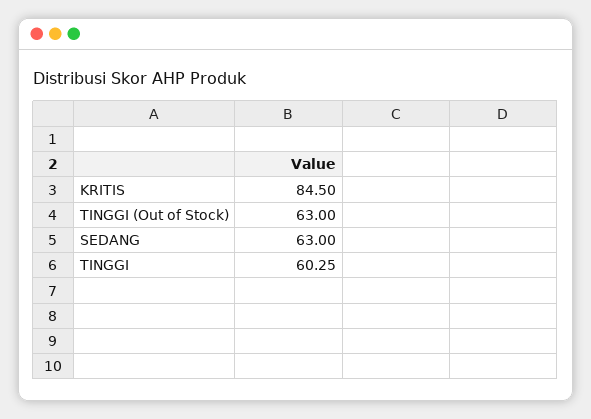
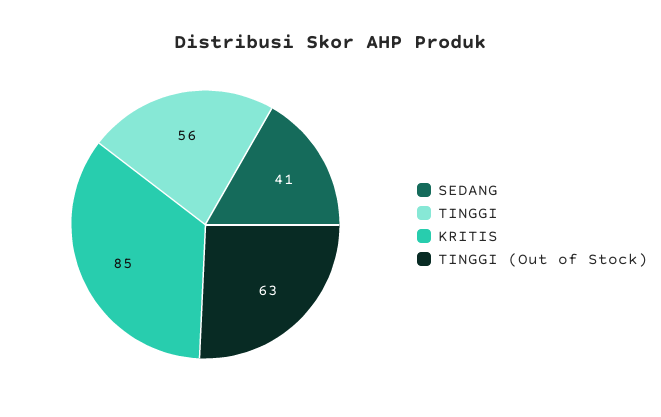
  {
    "KRITIS": 84.5,
    "TINGGI (Out of Stock)": 63,
-   "SEDANG": 63,
+   "SEDANG": 41,
-   "TINGGI": 60.25
+   "TINGGI": 56
  }

